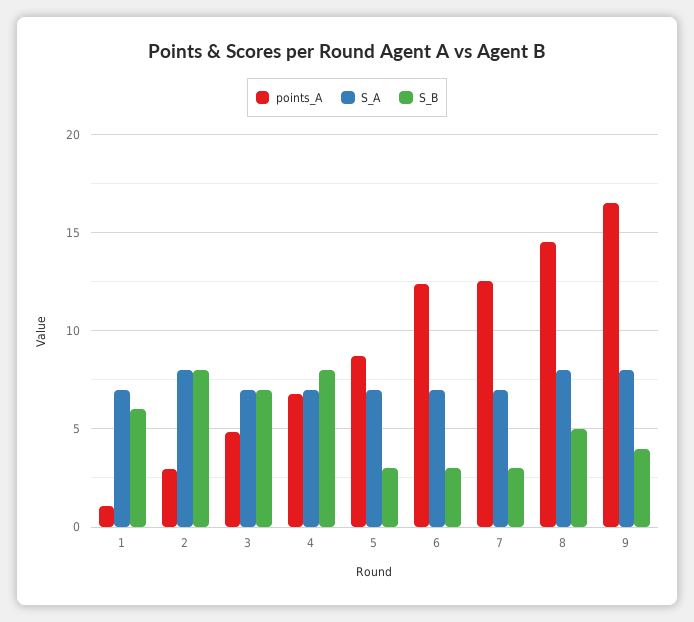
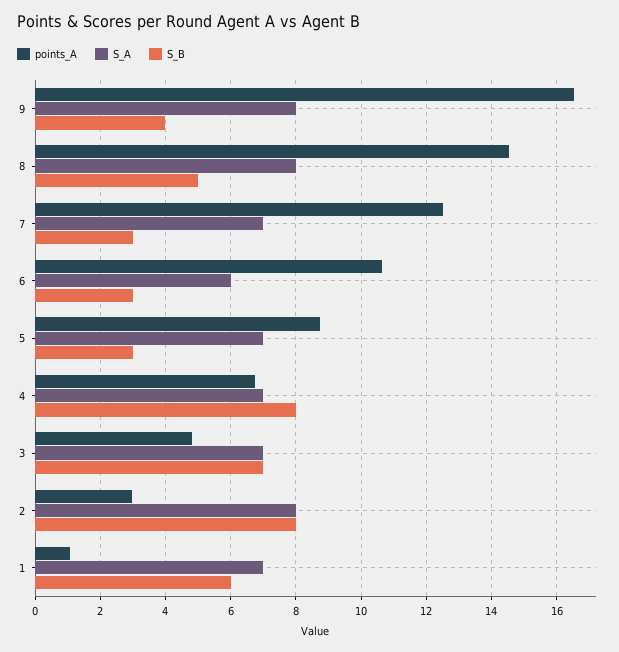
  {
    "points_A": {
      "1": 1,
      "2": 3,
      "3": 4.8,
      "4": 6.8,
      "5": 8.8,
-     "6": 12.5,
+     "6": 10.6,
      "7": 12.6,
      "8": 14.6,
      "9": 16.6
    },
    "S_A": {
      "1": 7,
      "2": 8,
      "3": 7,
      "4": 7,
      "5": 7,
-     "6": 7,
+     "6": 6,
      "7": 7,
      "8": 8,
      "9": 8
    },
    "S_B": {
      "1": 6,
      "2": 8,
      "3": 7,
      "4": 8,
      "5": 3,
      "6": 3,
      "7": 3,
      "8": 5,
      "9": 4
    }
  }

